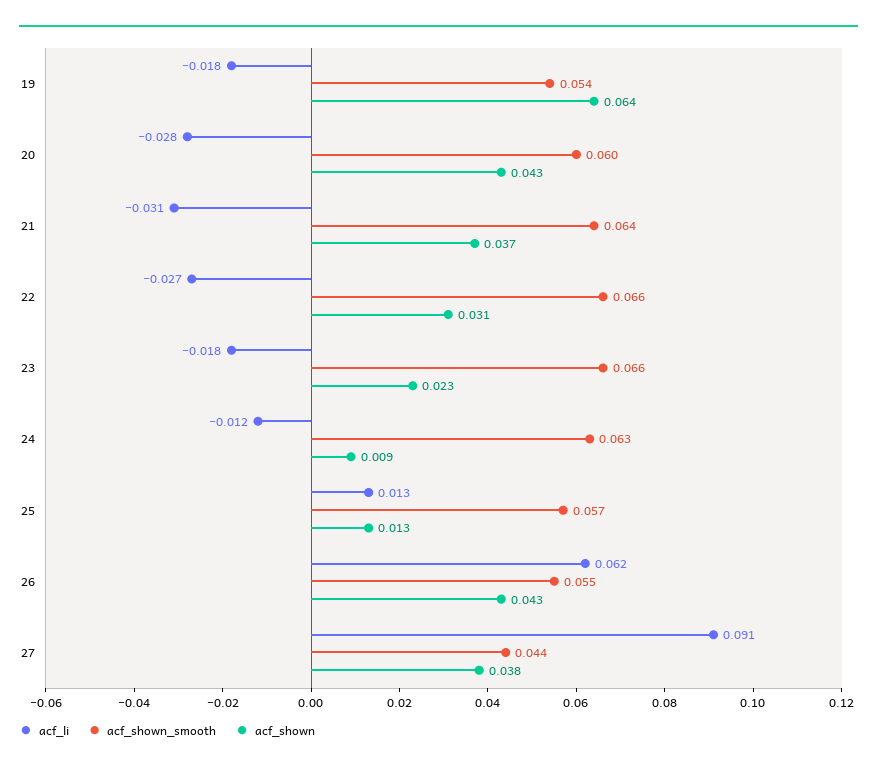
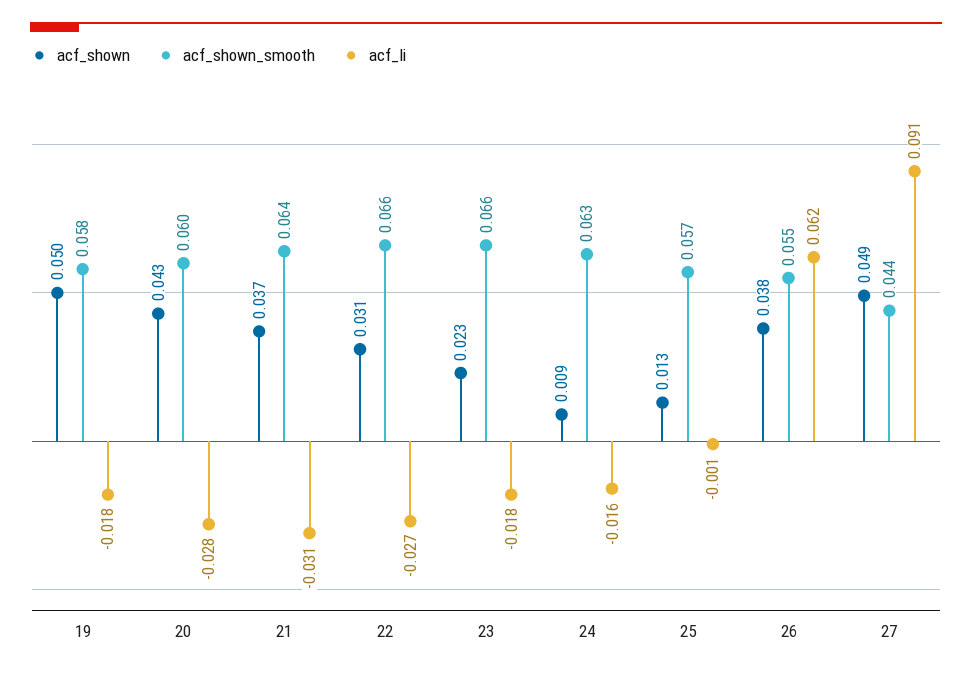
  {
    "acf_li": {
      "19": -0.018,
      "20": -0.028,
      "21": -0.031,
      "22": -0.027,
      "23": -0.018,
-     "24": -0.012,
+     "24": -0.016,
-     "25": 0.013,
+     "25": -0.001,
      "26": 0.062,
      "27": 0.091
    },
    "acf_shown_smooth": {
-     "19": 0.054,
+     "19": 0.058,
      "20": 0.06,
      "21": 0.064,
      "22": 0.066,
      "23": 0.066,
      "24": 0.063,
      "25": 0.057,
      "26": 0.055,
      "27": 0.044
    },
    "acf_shown": {
-     "19": 0.064,
+     "19": 0.05,
      "20": 0.043,
      "21": 0.037,
      "22": 0.031,
      "23": 0.023,
      "24": 0.009,
      "25": 0.013,
-     "26": 0.043,
+     "26": 0.038,
-     "27": 0.038
+     "27": 0.049
    }
  }

